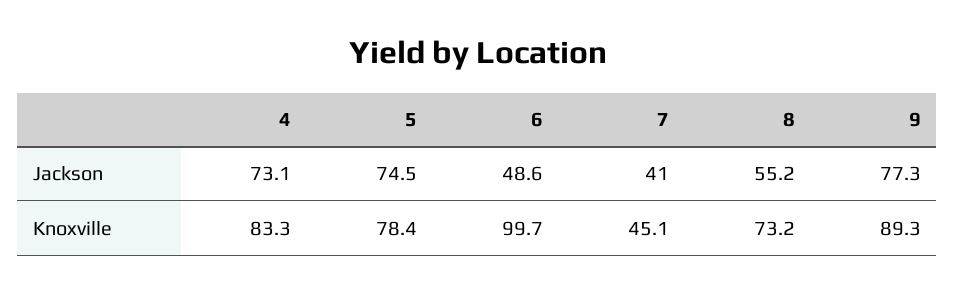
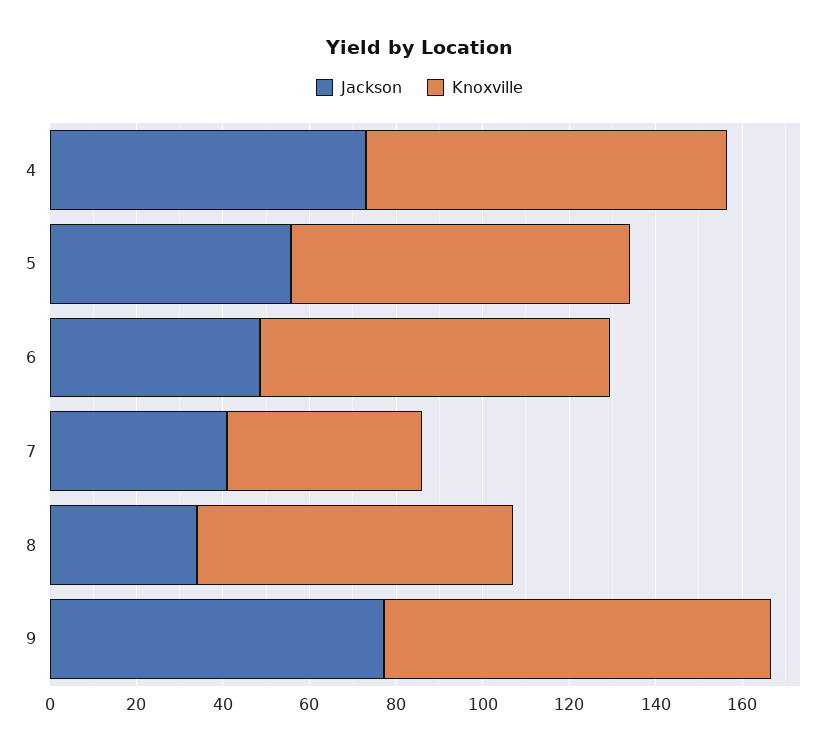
  {
    "Jackson": {
      "4": 73.1,
-     "5": 74.5,
+     "5": 55,
      "6": 48.6,
      "7": 41,
-     "8": 55.2,
+     "8": 35,
      "9": 77.3
    },
    "Knoxville": {
      "4": 83.3,
      "5": 78.4,
-     "6": 99.7,
+     "6": 80,
      "7": 45.1,
      "8": 73.2,
      "9": 89.3
    }
  }

